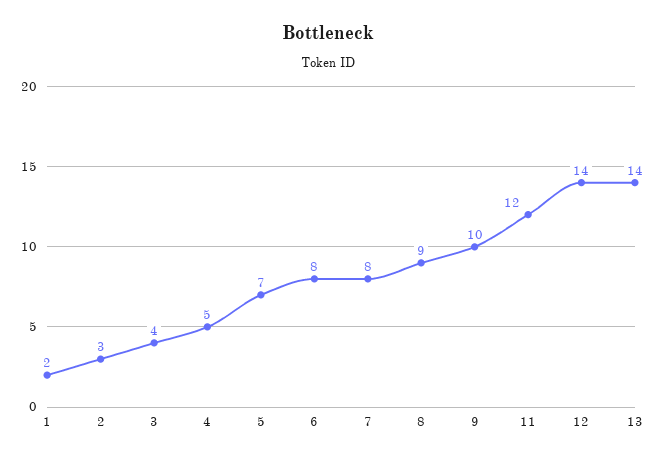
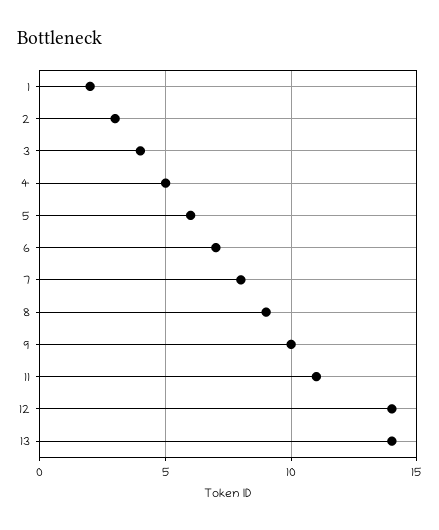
  {
    "1": 2,
    "2": 3,
    "3": 4,
    "4": 5,
-   "5": 7,
+   "5": 6,
-   "6": 8,
+   "6": 7,
    "7": 8,
    "8": 9,
    "9": 10,
-   "11": 12,
+   "11": 11,
    "12": 14,
    "13": 14
  }

